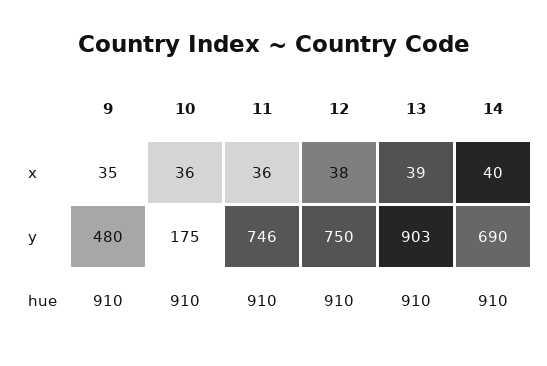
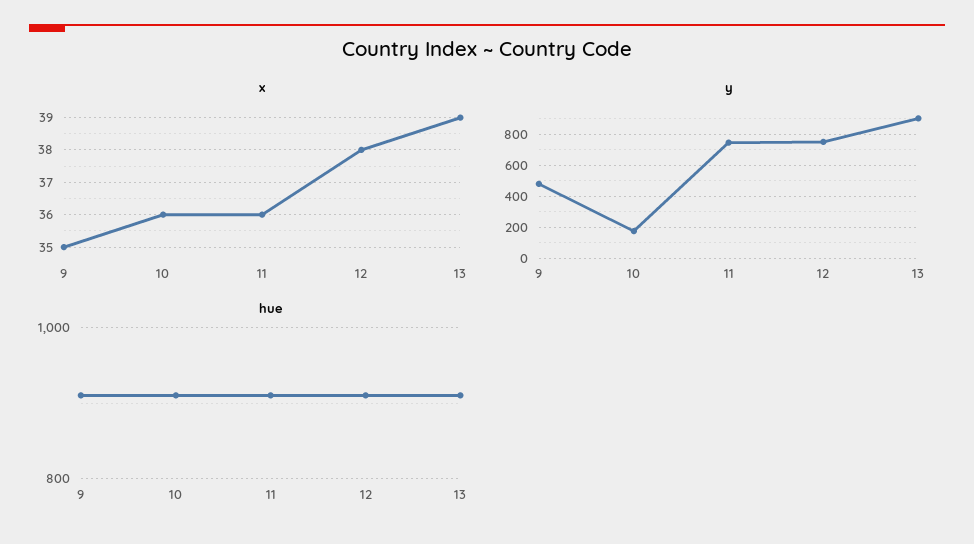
  {
    "x": {
      "9": 35,
      "10": 36,
      "11": 36,
      "12": 38,
-     "13": 39,
+     "13": 39
-     "14": 40
    },
    "y": {
      "9": 480,
      "10": 175,
      "11": 746,
      "12": 750,
-     "13": 903,
+     "13": 903
-     "14": 690
    },
    "hue": {
      "9": 910,
      "10": 910,
      "11": 910,
      "12": 910,
-     "13": 910,
+     "13": 910
-     "14": 910
    }
  }

